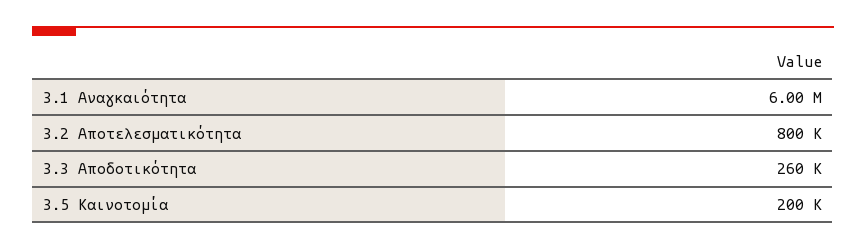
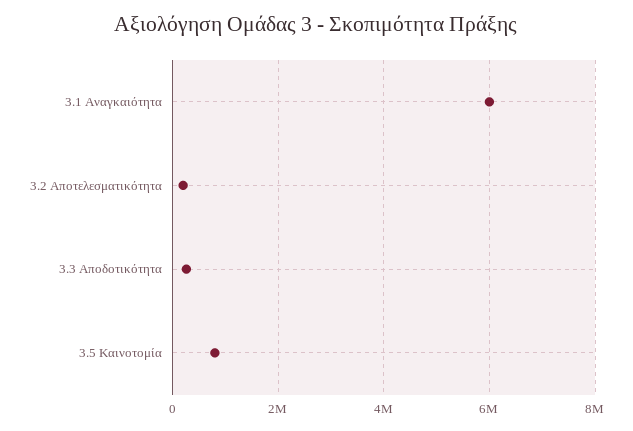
  {
    "3.1 Αναγκαιότητα": 6000000,
-   "3.2 Αποτελεσματικότητα": 800000,
+   "3.2 Αποτελεσματικότητα": 200000,
    "3.3 Αποδοτικότητα": 260000,
-   "3.5 Καινοτομία": 200000
+   "3.5 Καινοτομία": 800000
  }

